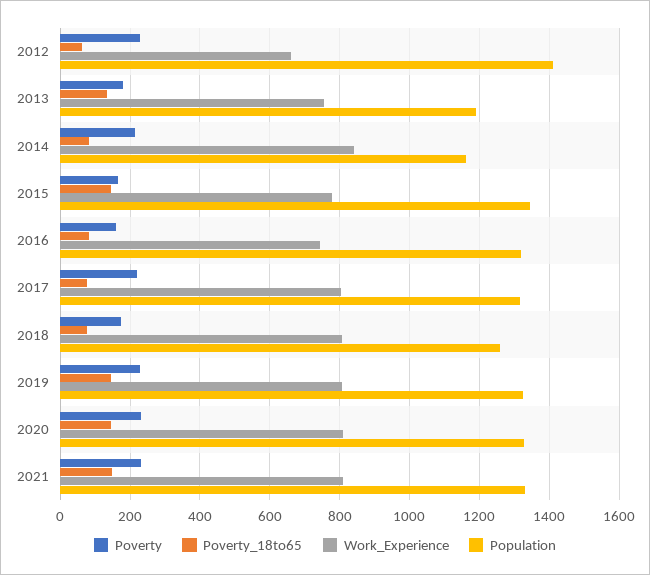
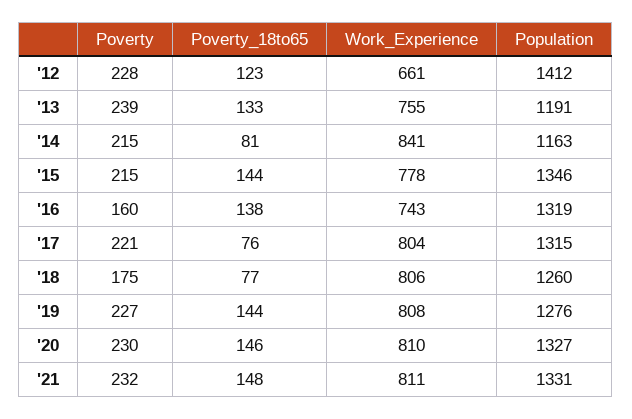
  {
    "Poverty": {
      "2012": 228,
-     "2013": 180,
+     "2013": 239,
      "2014": 215,
-     "2015": 160,
+     "2015": 215,
      "2016": 160,
      "2017": 221,
      "2018": 175,
      "2019": 227,
      "2020": 230,
      "2021": 232
    },
    "Poverty_18to65": {
-     "2012": 60,
+     "2012": 123,
      "2013": 133,
      "2014": 81,
      "2015": 144,
-     "2016": 80,
+     "2016": 138,
      "2017": 76,
      "2018": 77,
      "2019": 144,
      "2020": 146,
      "2021": 148
    },
    "Work_Experience": {
      "2012": 661,
      "2013": 755,
      "2014": 841,
      "2015": 778,
      "2016": 743,
      "2017": 804,
      "2018": 806,
      "2019": 808,
      "2020": 810,
      "2021": 811
    },
    "Population": {
      "2012": 1412,
      "2013": 1191,
      "2014": 1163,
      "2015": 1346,
      "2016": 1319,
      "2017": 1315,
      "2018": 1260,
-     "2019": 1320,
+     "2019": 1276,
      "2020": 1327,
      "2021": 1331
    }
  }

